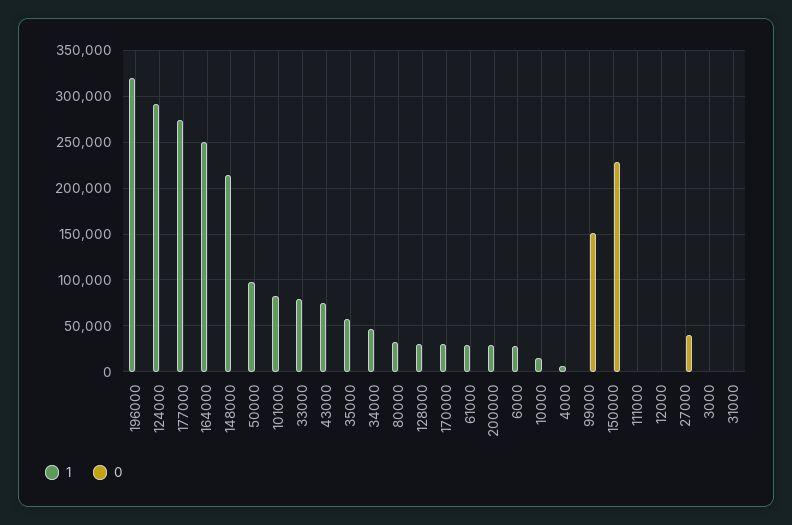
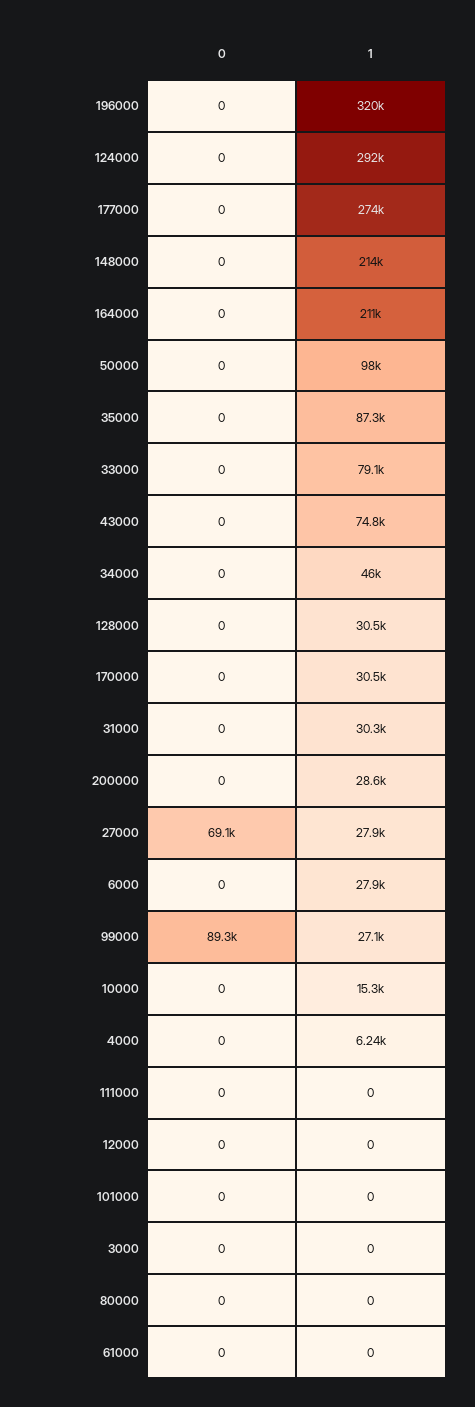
  {
    "1": {
      "196000": 320000,
      "124000": 292000,
      "177000": 274000,
-     "164000": 250000,
+     "164000": 211000,
      "148000": 214000,
      "50000": 98000,
-     "101000": 80000,
+     "101000": 0,
      "33000": 79100,
      "43000": 74800,
-     "35000": 60000,
+     "35000": 87300,
      "34000": 46000,
-     "80000": 30000,
+     "80000": 0,
      "128000": 30500,
      "170000": 30500,
-     "61000": 30000,
+     "61000": 0,
      "200000": 28600,
      "6000": 27900,
      "10000": 15300,
      "4000": 6240,
-     "99000": 0,
+     "99000": 27100,
-     "150000": 0,
      "111000": 0,
      "12000": 0,
-     "27000": 0,
+     "27000": 27900,
      "3000": 0,
-     "31000": 0
+     "31000": 30300
    },
    "0": {
      "196000": 0,
      "124000": 0,
      "177000": 0,
      "164000": 0,
      "148000": 0,
      "50000": 0,
      "101000": 0,
      "33000": 0,
      "43000": 0,
      "35000": 0,
      "34000": 0,
      "80000": 0,
      "128000": 0,
      "170000": 0,
      "61000": 0,
      "200000": 0,
      "6000": 0,
      "10000": 0,
      "4000": 0,
-     "99000": 150000,
+     "99000": 89300,
-     "150000": 230000,
      "111000": 0,
      "12000": 0,
-     "27000": 40000,
+     "27000": 69100,
      "3000": 0,
      "31000": 0
    }
  }

